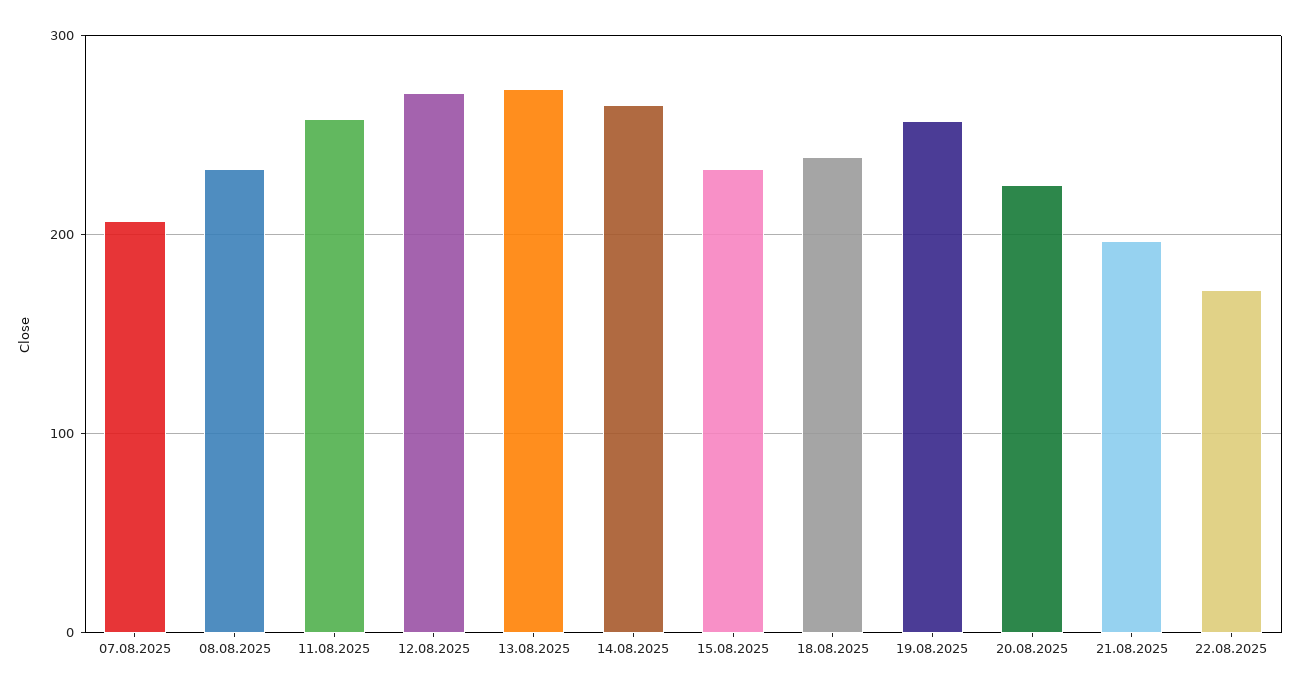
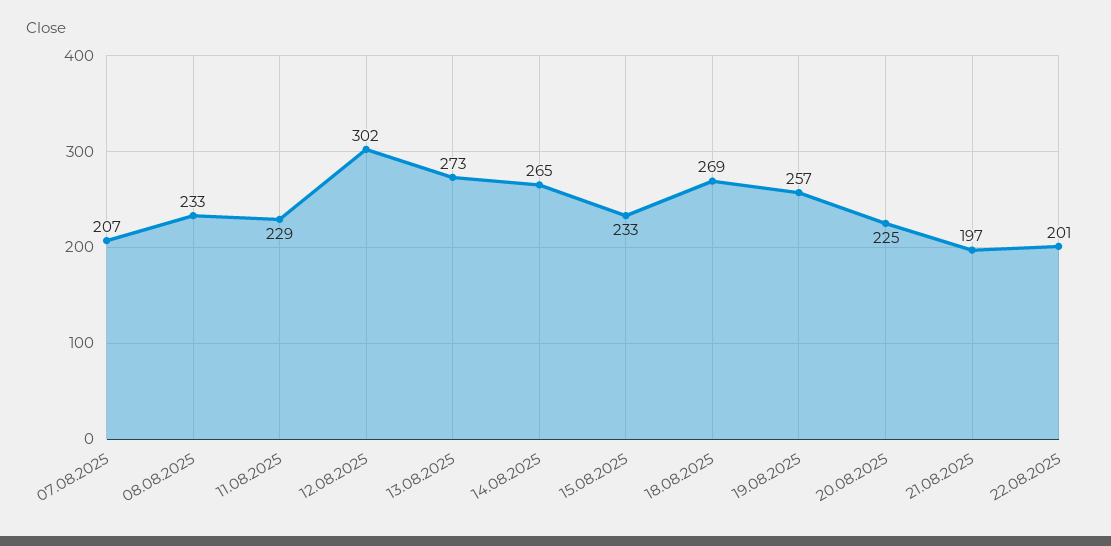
  {
    "07.08.2025": 207,
    "08.08.2025": 233,
-   "11.08.2025": 260,
+   "11.08.2025": 229,
-   "12.08.2025": 270,
+   "12.08.2025": 302,
    "13.08.2025": 273,
    "14.08.2025": 265,
    "15.08.2025": 233,
-   "18.08.2025": 240,
+   "18.08.2025": 269,
    "19.08.2025": 257,
    "20.08.2025": 225,
    "21.08.2025": 197,
-   "22.08.2025": 170
+   "22.08.2025": 201
  }

